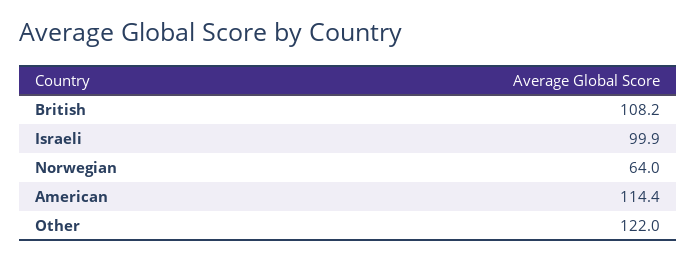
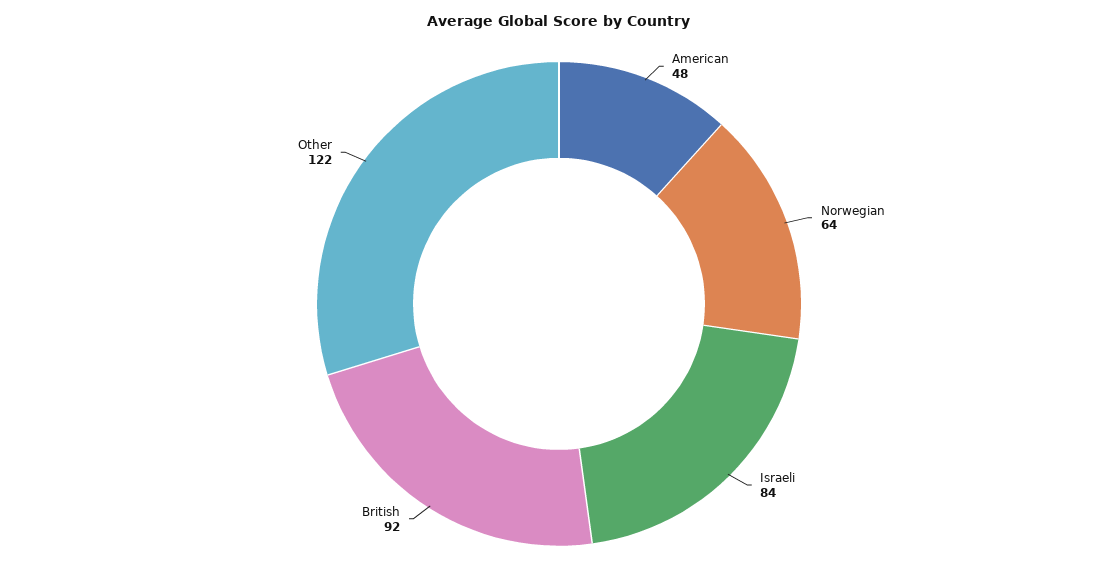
  {
-   "British": 108.2,
+   "British": 92,
-   "Israeli": 99.9,
+   "Israeli": 84,
    "Norwegian": 64,
-   "American": 114.4,
+   "American": 48,
    "Other": 122
  }

